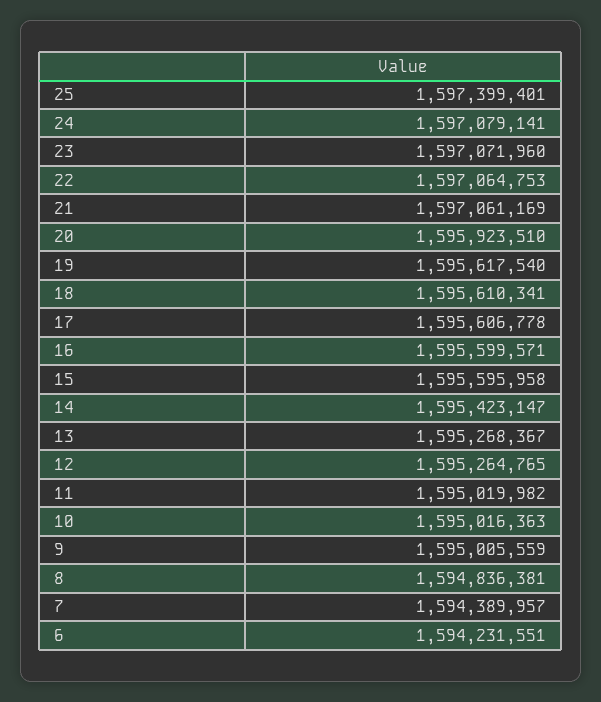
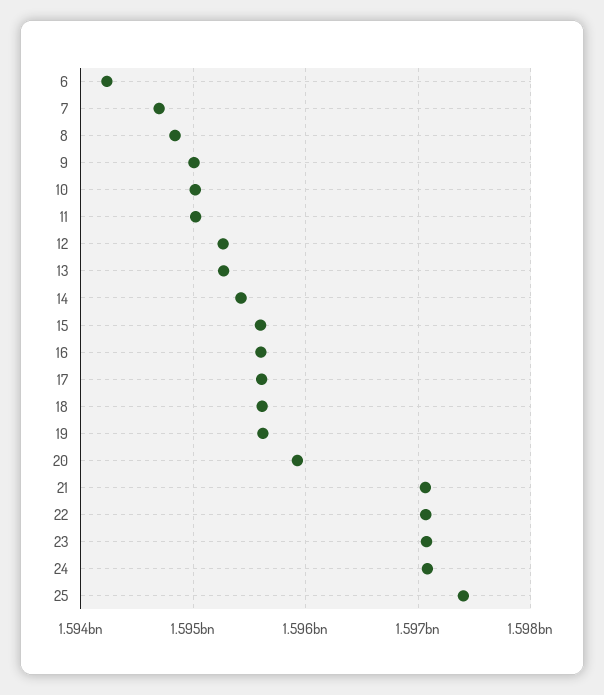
  {
    "25": 1597399401,
    "24": 1597079141,
    "23": 1597071960,
    "22": 1597064753,
    "21": 1597061169,
    "20": 1595923510,
    "19": 1595617540,
    "18": 1595610341,
    "17": 1595606778,
    "16": 1595599571,
    "15": 1595595958,
    "14": 1595423147,
    "13": 1595268367,
    "12": 1595264765,
    "11": 1595019982,
    "10": 1595016363,
    "9": 1595005559,
    "8": 1594836381,
-   "7": 1594389957,
+   "7": 1594700000,
    "6": 1594231551
  }

